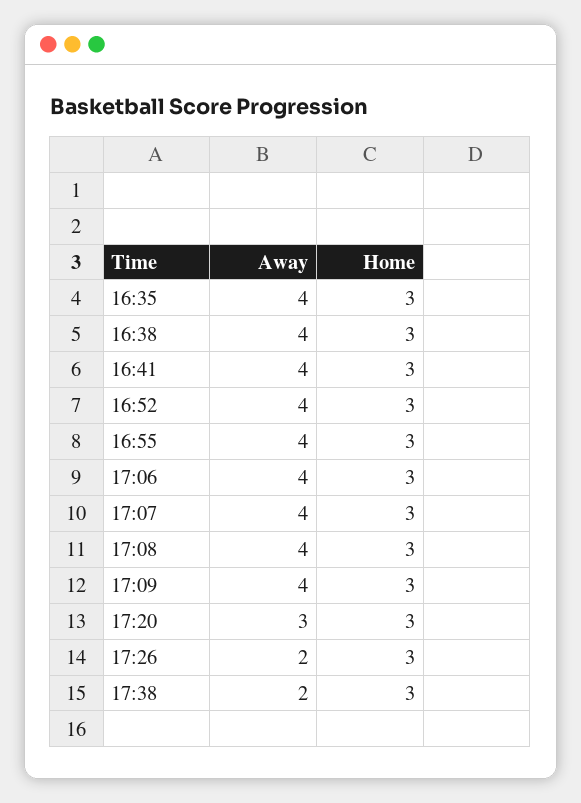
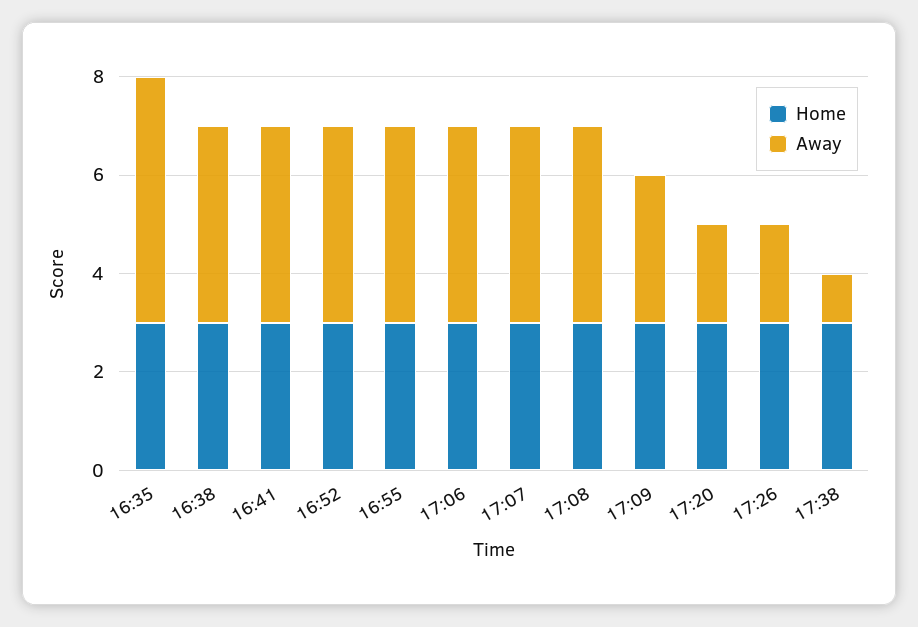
  {
    "Away": {
-     "16:35": 4,
+     "16:35": 5,
      "16:38": 4,
      "16:41": 4,
      "16:52": 4,
      "16:55": 4,
      "17:06": 4,
      "17:07": 4,
      "17:08": 4,
-     "17:09": 4,
+     "17:09": 3,
-     "17:20": 3,
+     "17:20": 2,
      "17:26": 2,
-     "17:38": 2
+     "17:38": 1
    },
    "Home": {
      "16:35": 3,
      "16:38": 3,
      "16:41": 3,
      "16:52": 3,
      "16:55": 3,
      "17:06": 3,
      "17:07": 3,
      "17:08": 3,
      "17:09": 3,
      "17:20": 3,
      "17:26": 3,
      "17:38": 3
    }
  }

